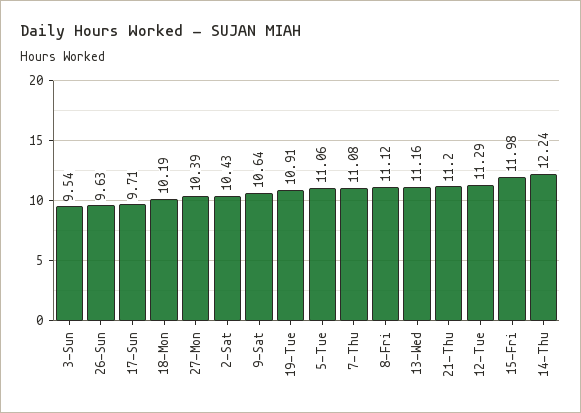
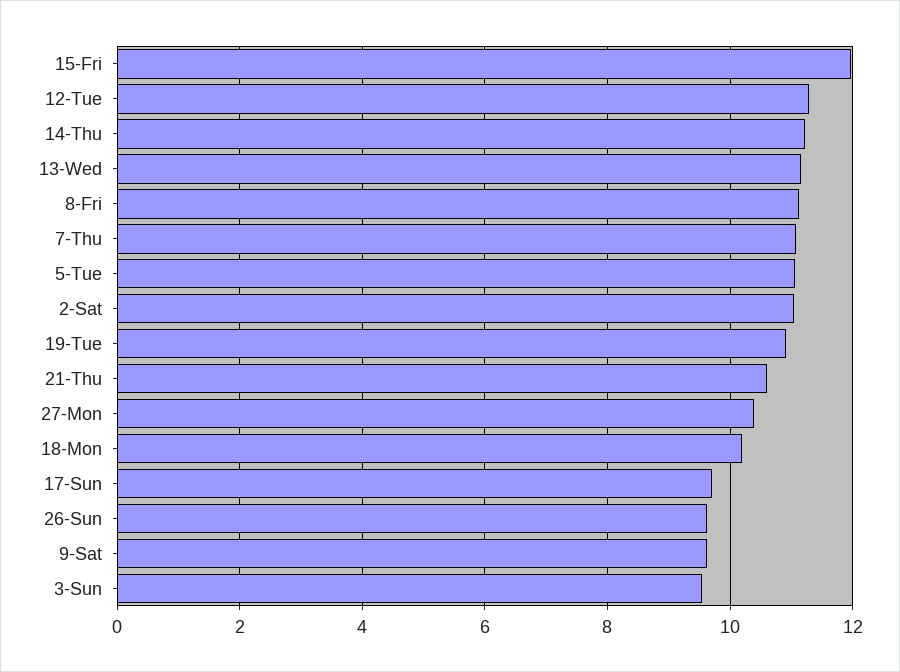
  {
    "3-Sun": 9.54,
    "26-Sun": 9.63,
    "17-Sun": 9.71,
    "18-Mon": 10.19,
    "27-Mon": 10.39,
-   "2-Sat": 10.43,
+   "2-Sat": 11,
-   "9-Sat": 10.64,
+   "9-Sat": 9.6,
    "19-Tue": 10.91,
    "5-Tue": 11.06,
    "7-Thu": 11.08,
    "8-Fri": 11.12,
    "13-Wed": 11.16,
-   "21-Thu": 11.2,
+   "21-Thu": 10.6,
    "12-Tue": 11.29,
    "15-Fri": 11.98,
-   "14-Thu": 12.24
+   "14-Thu": 11.2
  }

